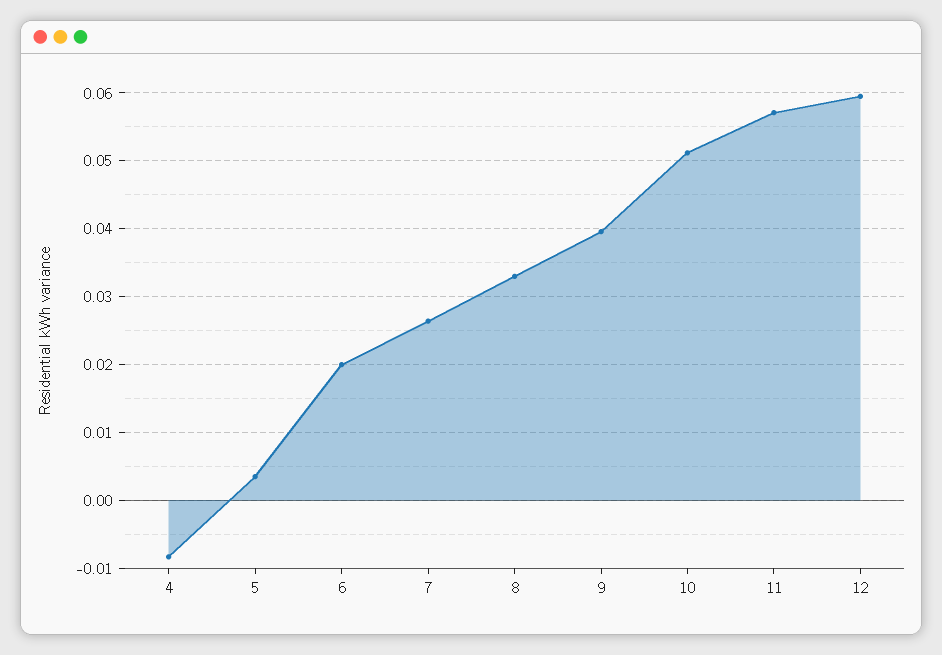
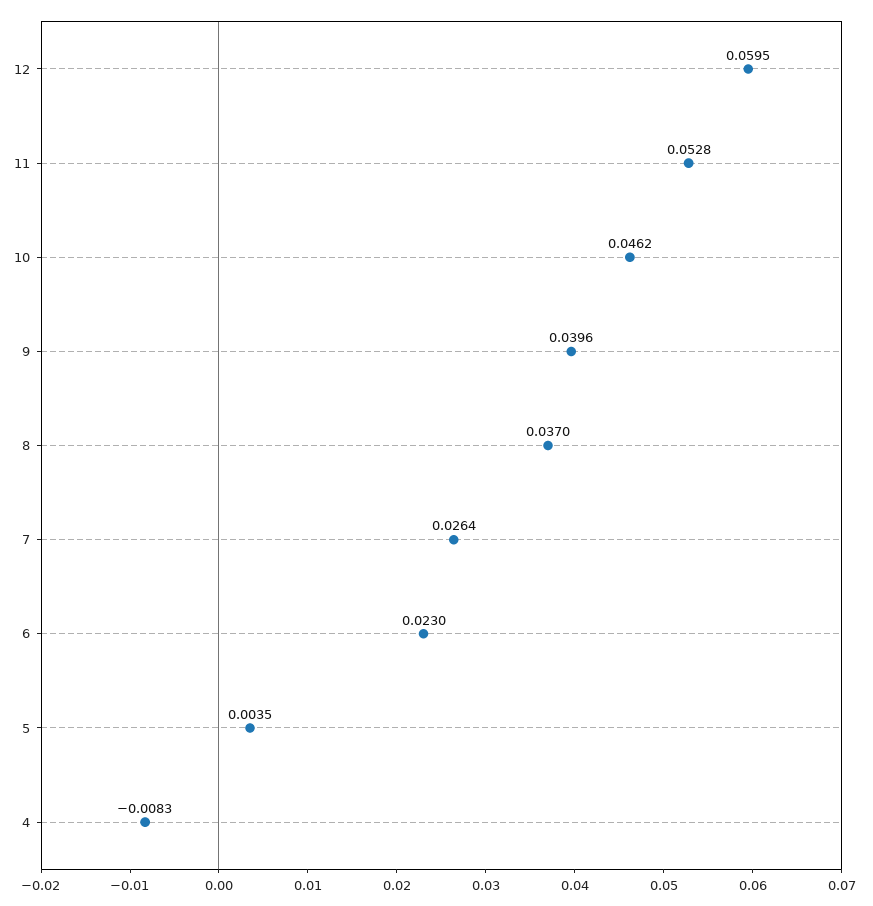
  {
    "4": -0.0083,
    "5": 0.0035,
-   "6": 0.02,
+   "6": 0.023,
    "7": 0.0264,
-   "8": 0.033,
+   "8": 0.037,
    "9": 0.0396,
-   "10": 0.051,
+   "10": 0.0462,
-   "11": 0.057,
+   "11": 0.0528,
    "12": 0.0595
  }

